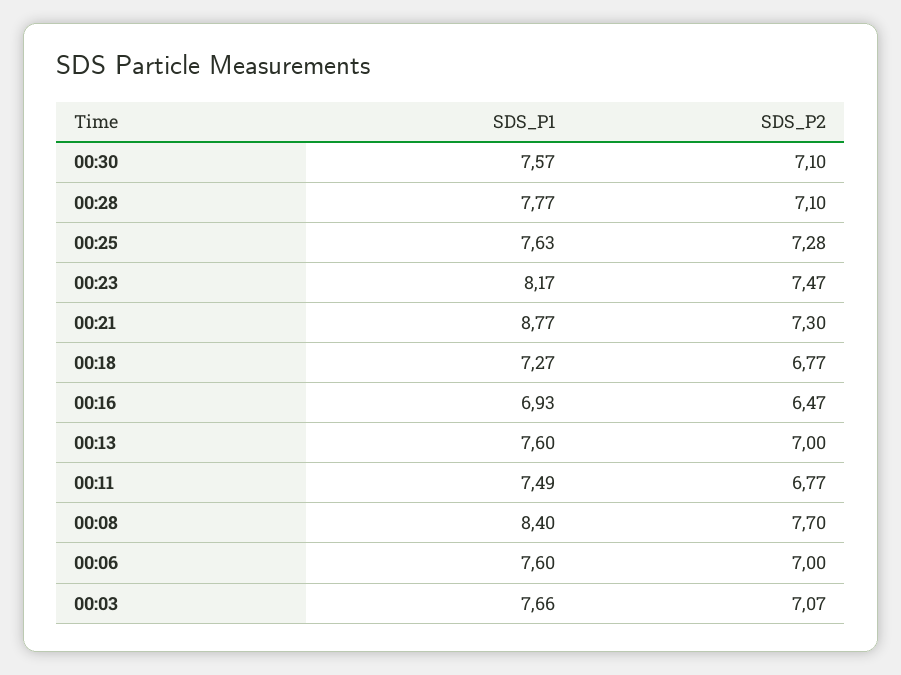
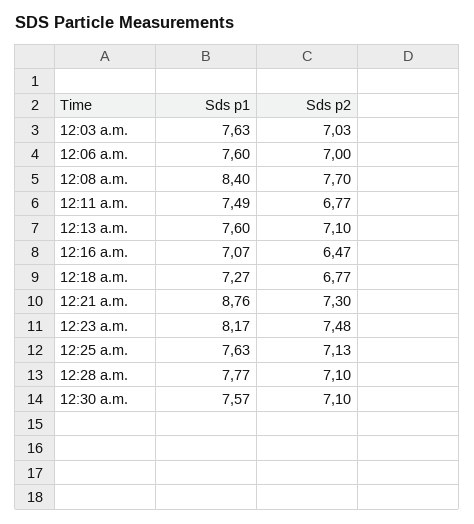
  {
    "SDS_P1": {
      "00:30": 7.57,
      "00:28": 7.77,
      "00:25": 7.63,
      "00:23": 8.17,
-     "00:21": 8.77,
+     "00:21": 8.76,
      "00:18": 7.27,
-     "00:16": 6.93,
+     "00:16": 7.07,
      "00:13": 7.6,
      "00:11": 7.49,
      "00:08": 8.4,
      "00:06": 7.6,
-     "00:03": 7.66
+     "00:03": 7.63
    },
    "SDS_P2": {
      "00:30": 7.1,
      "00:28": 7.1,
-     "00:25": 7.28,
+     "00:25": 7.13,
-     "00:23": 7.47,
+     "00:23": 7.48,
      "00:21": 7.3,
      "00:18": 6.77,
      "00:16": 6.47,
-     "00:13": 7,
+     "00:13": 7.1,
      "00:11": 6.77,
      "00:08": 7.7,
      "00:06": 7,
-     "00:03": 7.07
+     "00:03": 7.03
    }
  }

